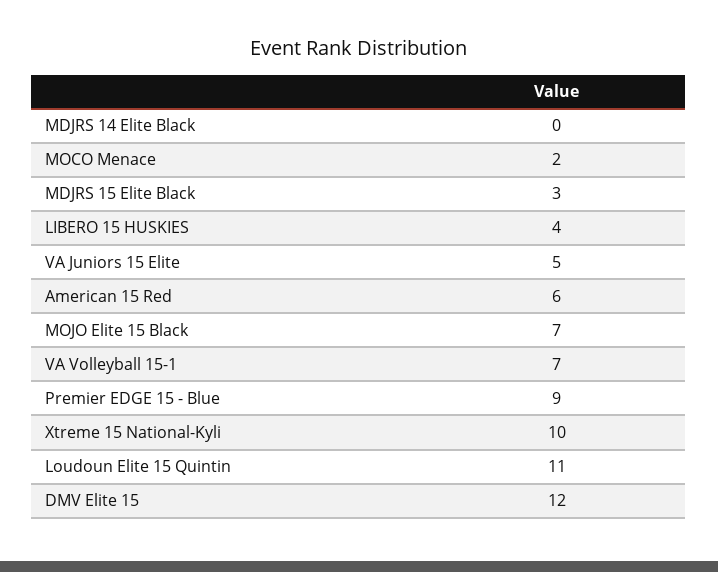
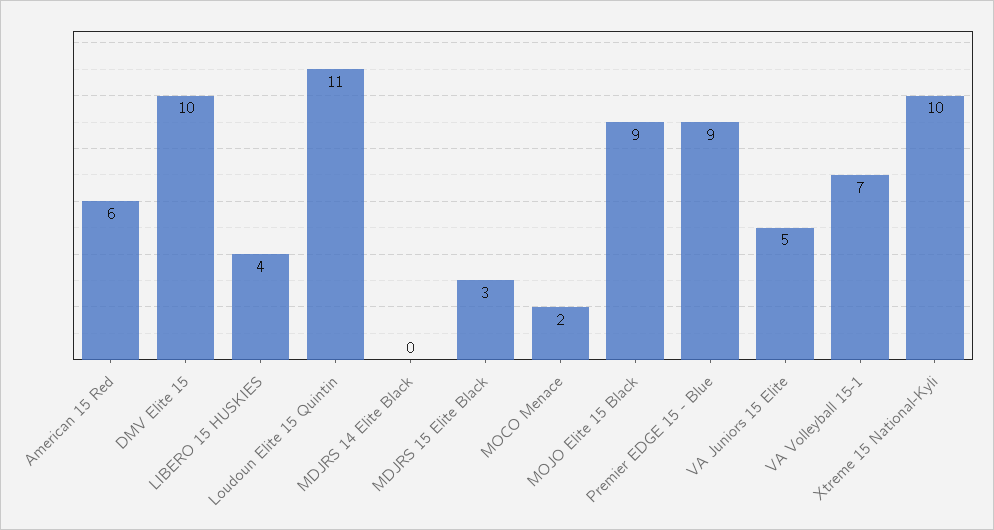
  {
    "MDJRS 14 Elite Black": 0,
    "MOCO Menace": 2,
    "MDJRS 15 Elite Black": 3,
    "LIBERO 15 HUSKIES": 4,
    "VA Juniors 15 Elite": 5,
    "American 15 Red": 6,
-   "MOJO Elite 15 Black": 7,
+   "MOJO Elite 15 Black": 9,
    "VA Volleyball 15-1": 7,
    "Premier EDGE 15 - Blue": 9,
    "Xtreme 15 National-Kyli": 10,
    "Loudoun Elite 15 Quintin": 11,
-   "DMV Elite 15": 12
+   "DMV Elite 15": 10
  }

